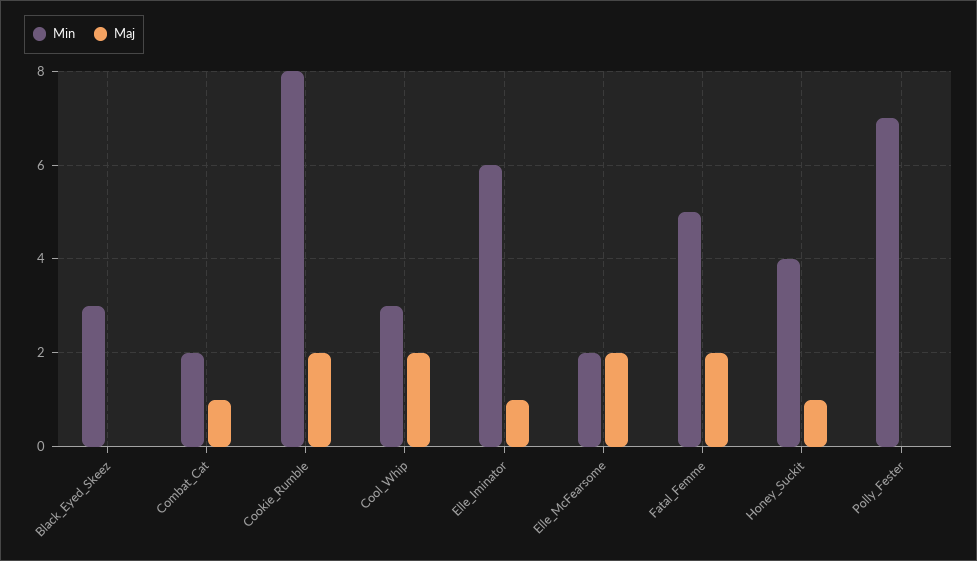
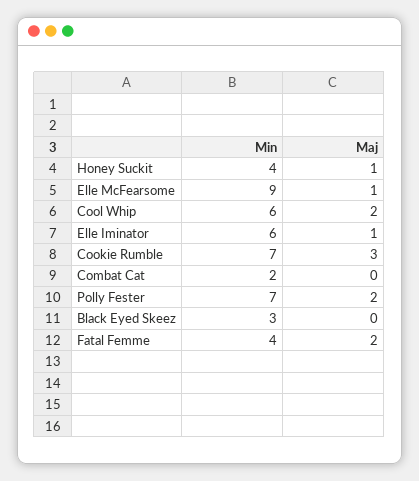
  {
    "Min": {
      "Black_Eyed_Skeez": 3,
      "Combat_Cat": 2,
-     "Cookie_Rumble": 8,
+     "Cookie_Rumble": 7,
-     "Cool_Whip": 3,
+     "Cool_Whip": 6,
      "Elle_Iminator": 6,
-     "Elle_McFearsome": 2,
+     "Elle_McFearsome": 9,
-     "Fatal_Femme": 5,
+     "Fatal_Femme": 4,
      "Honey_Suckit": 4,
      "Polly_Fester": 7
    },
    "Maj": {
      "Black_Eyed_Skeez": 0,
-     "Combat_Cat": 1,
+     "Combat_Cat": 0,
-     "Cookie_Rumble": 2,
+     "Cookie_Rumble": 3,
      "Cool_Whip": 2,
      "Elle_Iminator": 1,
-     "Elle_McFearsome": 2,
+     "Elle_McFearsome": 1,
      "Fatal_Femme": 2,
      "Honey_Suckit": 1,
-     "Polly_Fester": 0
+     "Polly_Fester": 2
    }
  }

